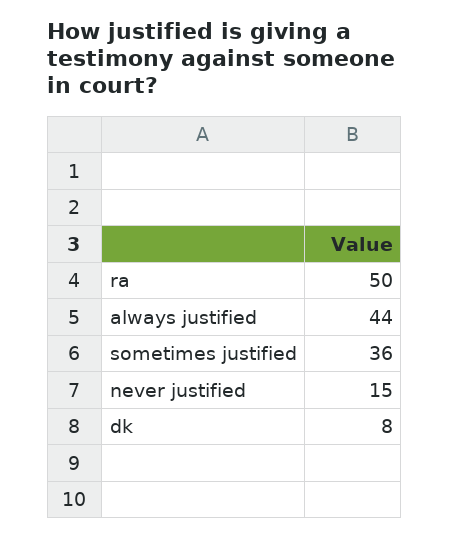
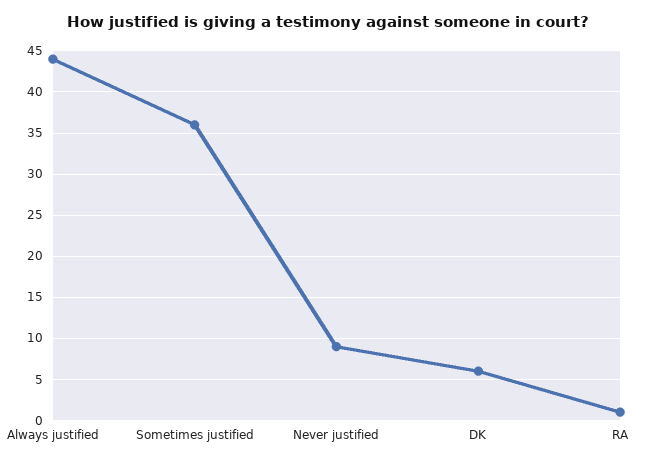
  {
-   "ra": 50,
+   "ra": 1,
    "always justified": 44,
    "sometimes justified": 36,
-   "never justified": 15,
+   "never justified": 9,
-   "dk": 8
+   "dk": 6
  }

